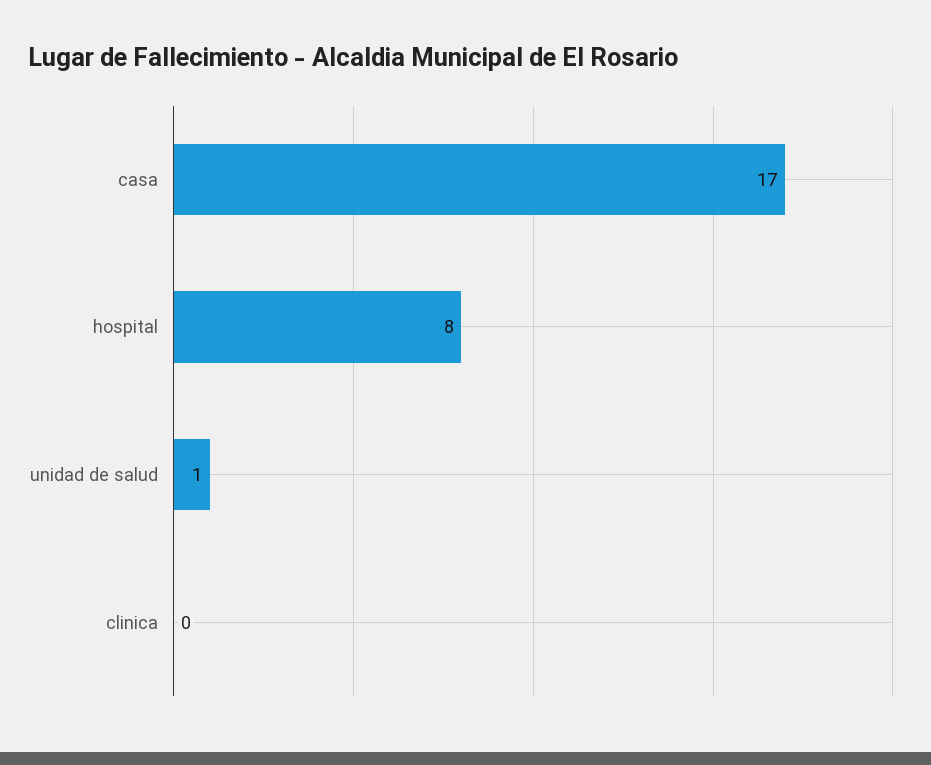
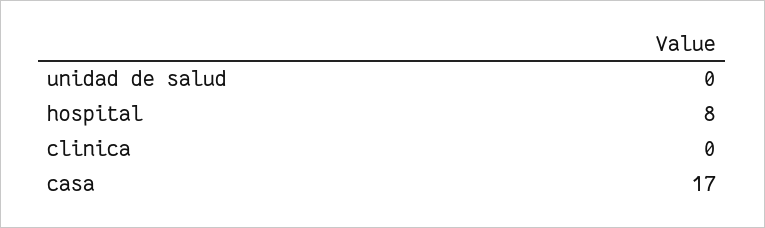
  {
    "casa": 17,
    "hospital": 8,
-   "unidad de salud": 1,
+   "unidad de salud": 0,
    "clinica": 0
  }

